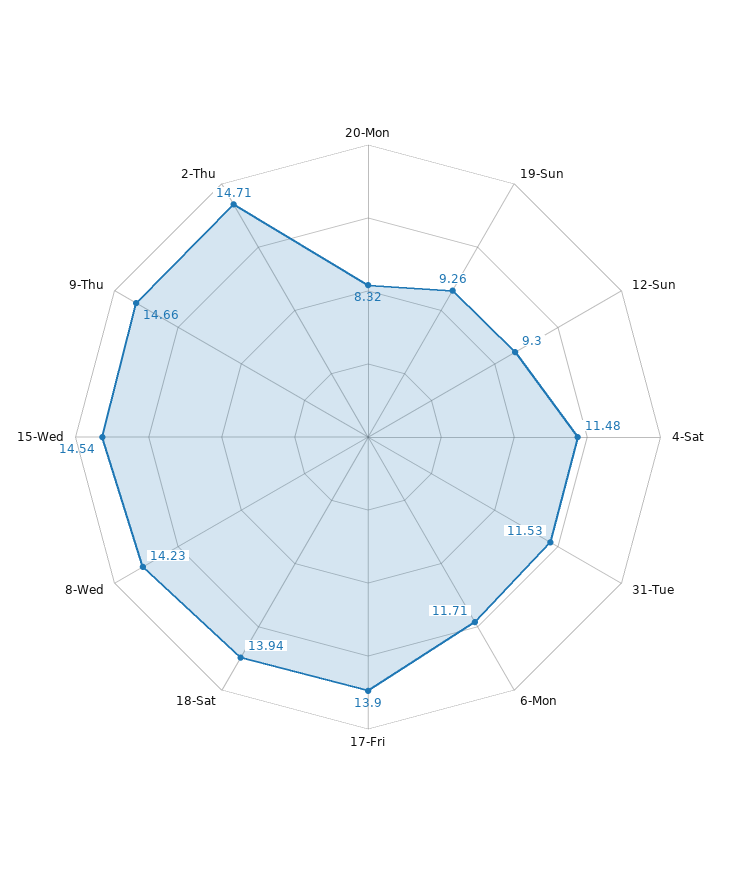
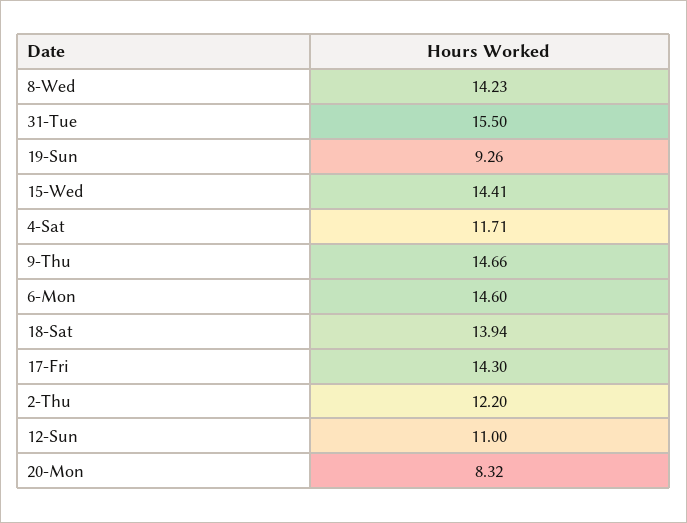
  {
    "20-Mon": 8.32,
    "19-Sun": 9.26,
-   "12-Sun": 9.3,
+   "12-Sun": 11,
-   "4-Sat": 11.48,
+   "4-Sat": 11.71,
-   "31-Tue": 11.53,
+   "31-Tue": 15.5,
-   "6-Mon": 11.71,
+   "6-Mon": 14.6,
-   "17-Fri": 13.9,
+   "17-Fri": 14.3,
    "18-Sat": 13.94,
    "8-Wed": 14.23,
-   "15-Wed": 14.54,
+   "15-Wed": 14.41,
    "9-Thu": 14.66,
-   "2-Thu": 14.71
+   "2-Thu": 12.2
  }

